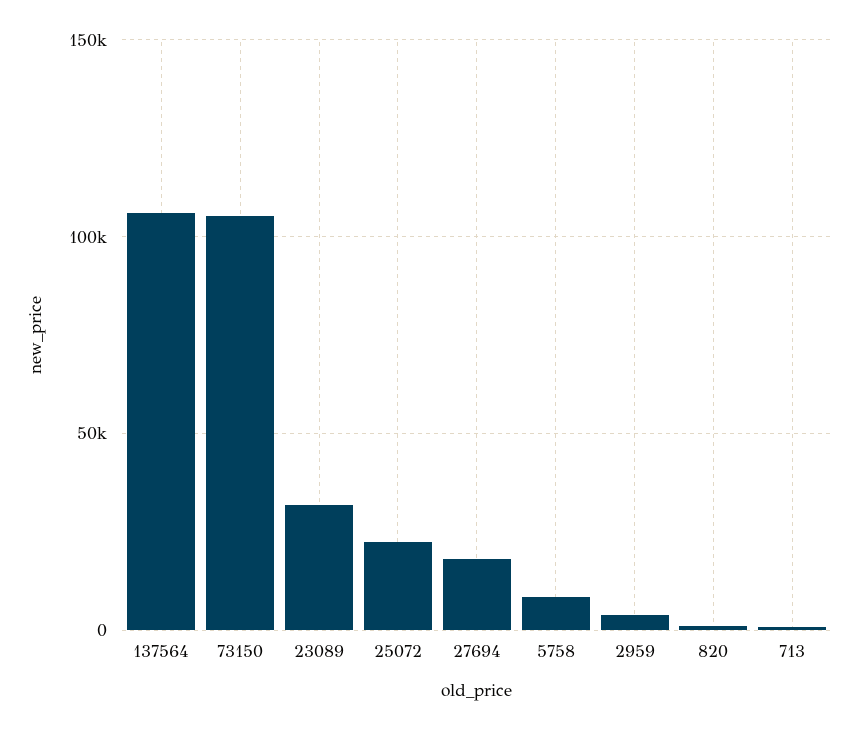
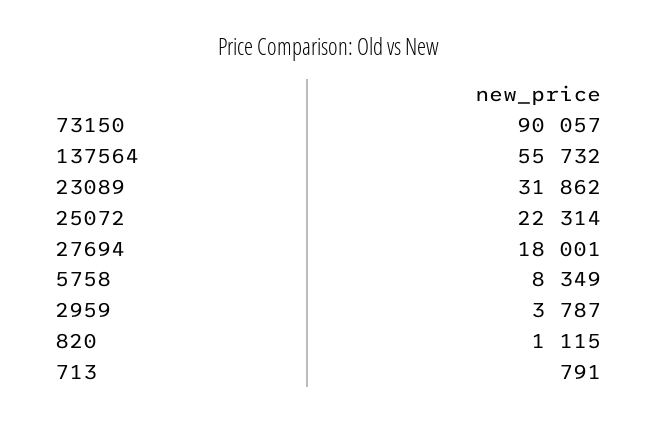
  {
-   "137564": 105000,
+   "137564": 55732,
-   "73150": 105000,
+   "73150": 90057,
    "23089": 31862,
    "25072": 22314,
    "27694": 18001,
    "5758": 8349,
    "2959": 3787,
    "820": 1115,
    "713": 791
  }

